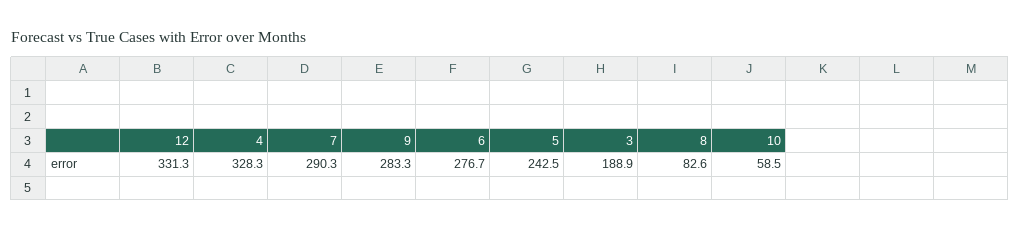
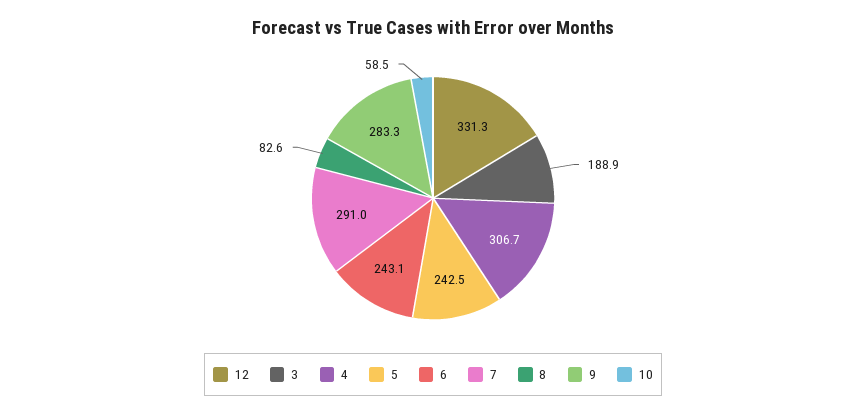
  {
    "12": 331.3,
-   "4": 328.3,
+   "4": 306.7,
-   "7": 290.3,
+   "7": 291,
    "9": 283.3,
-   "6": 276.7,
+   "6": 243.1,
    "5": 242.5,
    "3": 188.9,
    "8": 82.6,
    "10": 58.5
  }

